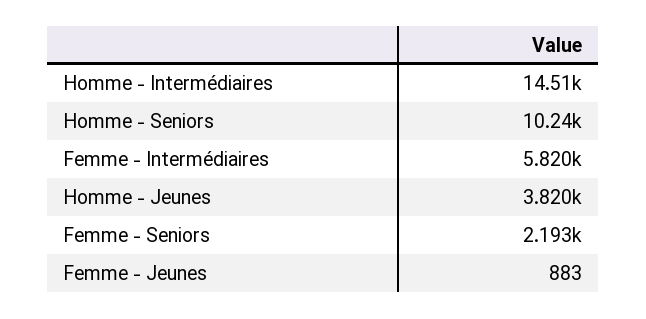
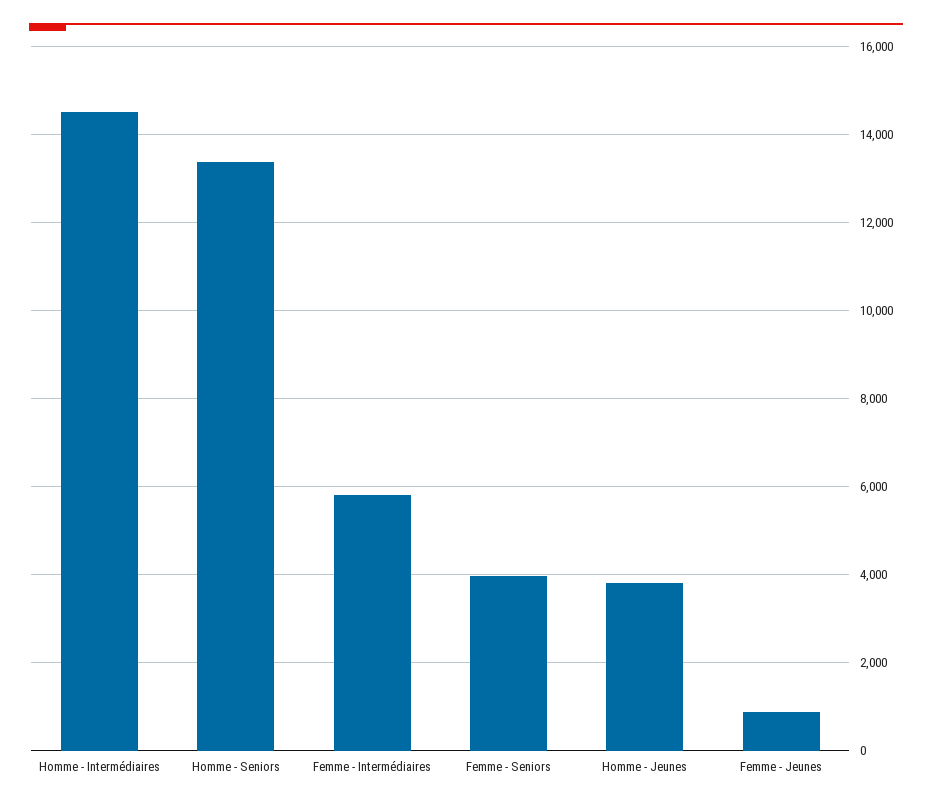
  {
    "Homme - Intermédiaires": 14510,
-   "Homme - Seniors": 10240,
+   "Homme - Seniors": 13400,
    "Femme - Intermédiaires": 5820,
    "Homme - Jeunes": 3820,
-   "Femme - Seniors": 2193,
+   "Femme - Seniors": 4000,
    "Femme - Jeunes": 883
  }

